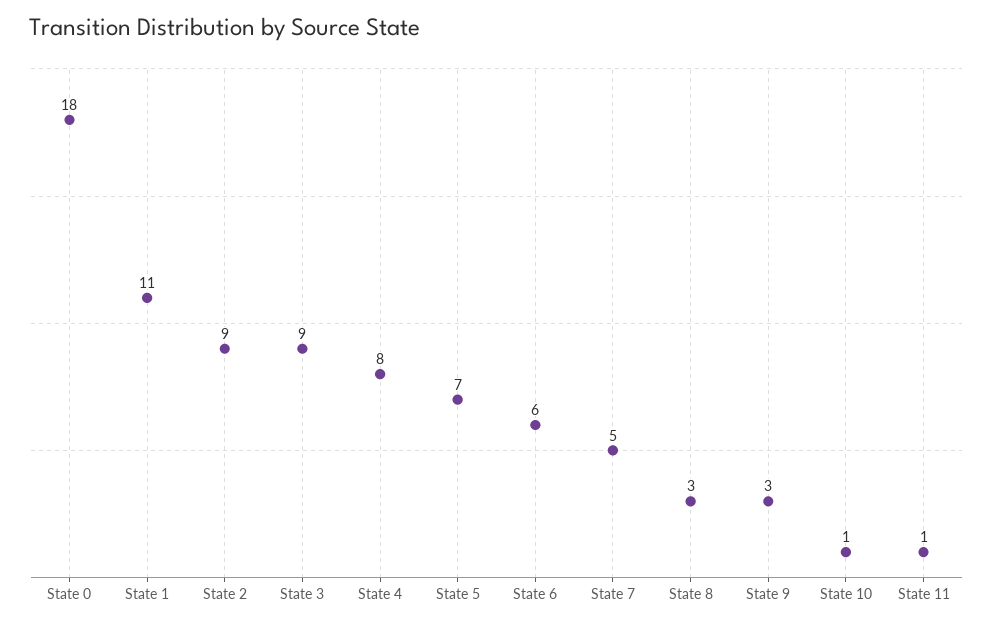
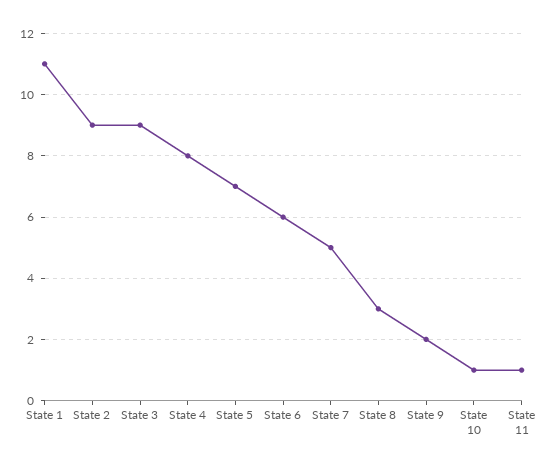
  {
-   "State 0": 18,
    "State 1": 11,
    "State 2": 9,
    "State 3": 9,
    "State 4": 8,
    "State 5": 7,
    "State 6": 6,
    "State 7": 5,
    "State 8": 3,
-   "State 9": 3,
+   "State 9": 2,
    "State 10": 1,
    "State 11": 1
  }

